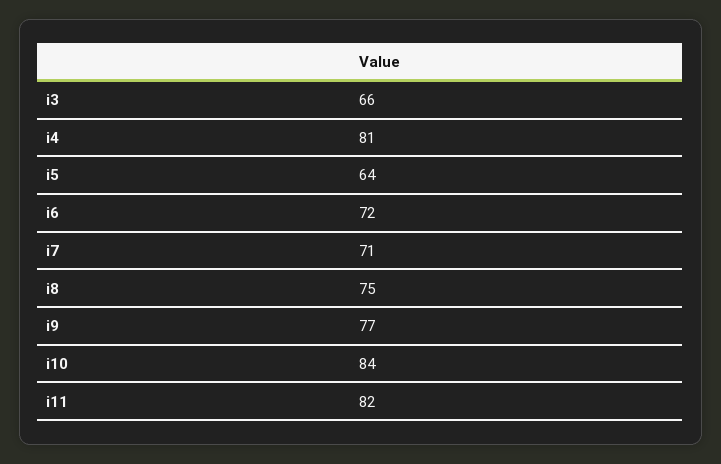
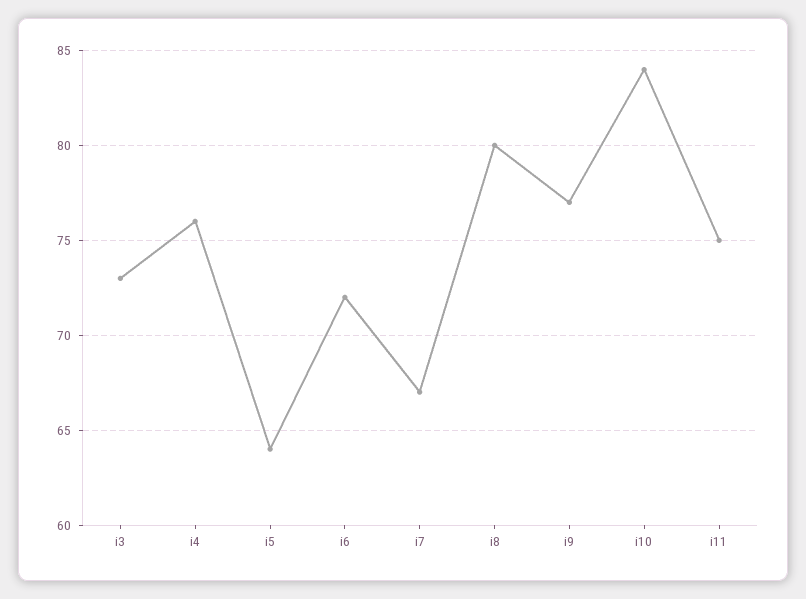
  {
-   "i3": 66,
+   "i3": 73,
-   "i4": 81,
+   "i4": 76,
    "i5": 64,
    "i6": 72,
-   "i7": 71,
+   "i7": 67,
-   "i8": 75,
+   "i8": 80,
    "i9": 77,
    "i10": 84,
-   "i11": 82
+   "i11": 75
  }

